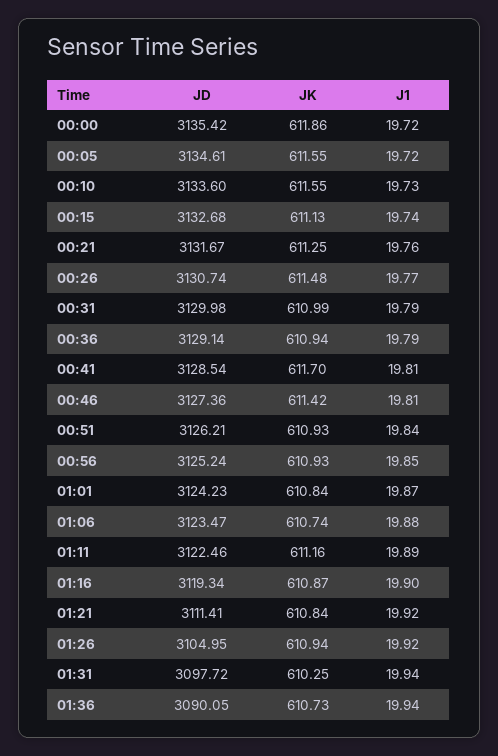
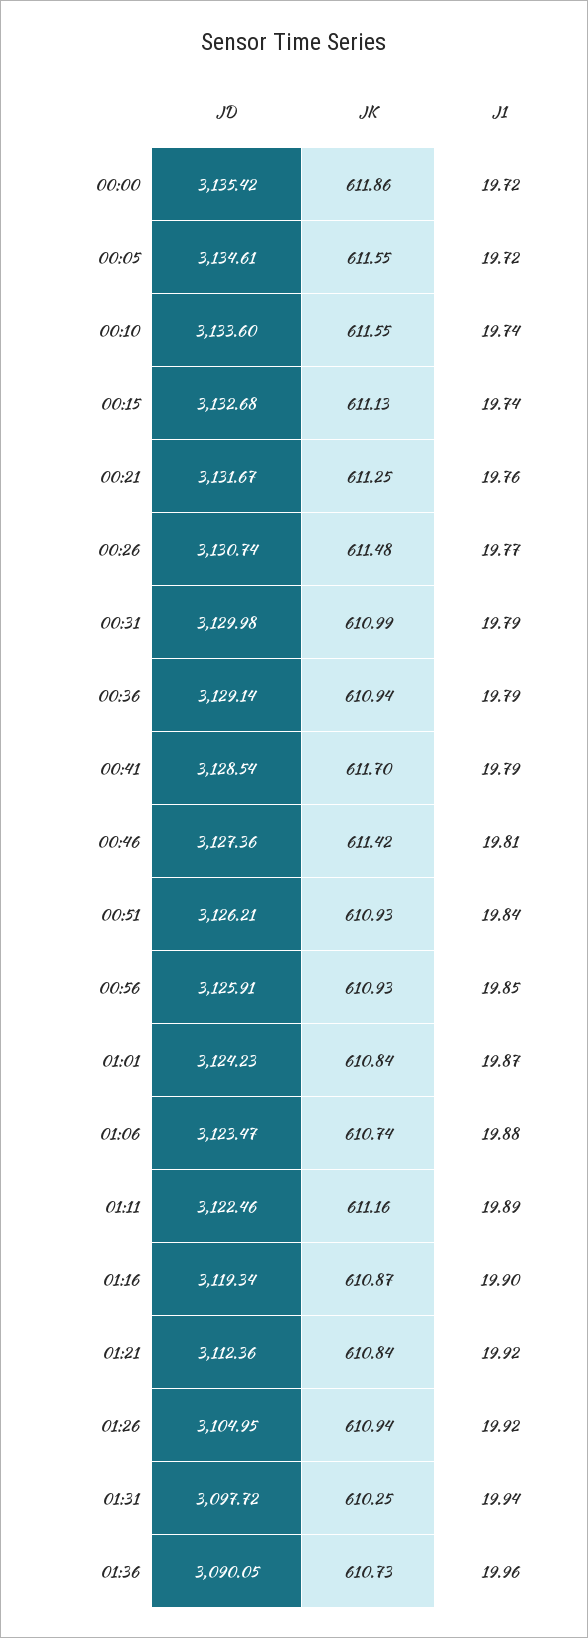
  {
    "JD": {
      "00:00": 3135.42,
      "00:05": 3134.61,
      "00:10": 3133.6,
      "00:15": 3132.68,
      "00:21": 3131.67,
      "00:26": 3130.74,
      "00:31": 3129.98,
      "00:36": 3129.14,
      "00:41": 3128.54,
      "00:46": 3127.36,
      "00:51": 3126.21,
-     "00:56": 3125.24,
+     "00:56": 3125.91,
      "01:01": 3124.23,
      "01:06": 3123.47,
      "01:11": 3122.46,
      "01:16": 3119.34,
-     "01:21": 3111.41,
+     "01:21": 3112.36,
      "01:26": 3104.95,
      "01:31": 3097.72,
      "01:36": 3090.05
    },
    "JK": {
      "00:00": 611.86,
      "00:05": 611.55,
      "00:10": 611.55,
      "00:15": 611.13,
      "00:21": 611.25,
      "00:26": 611.48,
      "00:31": 610.99,
      "00:36": 610.94,
      "00:41": 611.7,
      "00:46": 611.42,
      "00:51": 610.93,
      "00:56": 610.93,
      "01:01": 610.84,
      "01:06": 610.74,
      "01:11": 611.16,
      "01:16": 610.87,
      "01:21": 610.84,
      "01:26": 610.94,
      "01:31": 610.25,
      "01:36": 610.73
    },
    "J1": {
      "00:00": 19.72,
      "00:05": 19.72,
-     "00:10": 19.73,
+     "00:10": 19.74,
      "00:15": 19.74,
      "00:21": 19.76,
      "00:26": 19.77,
      "00:31": 19.79,
      "00:36": 19.79,
-     "00:41": 19.81,
+     "00:41": 19.79,
      "00:46": 19.81,
      "00:51": 19.84,
      "00:56": 19.85,
      "01:01": 19.87,
      "01:06": 19.88,
      "01:11": 19.89,
      "01:16": 19.9,
      "01:21": 19.92,
      "01:26": 19.92,
      "01:31": 19.94,
-     "01:36": 19.94
+     "01:36": 19.96
    }
  }

